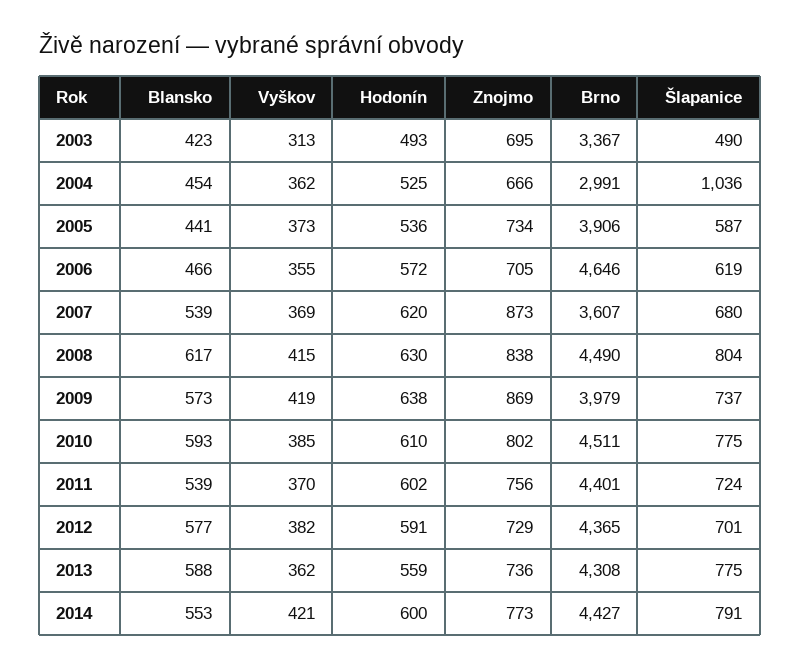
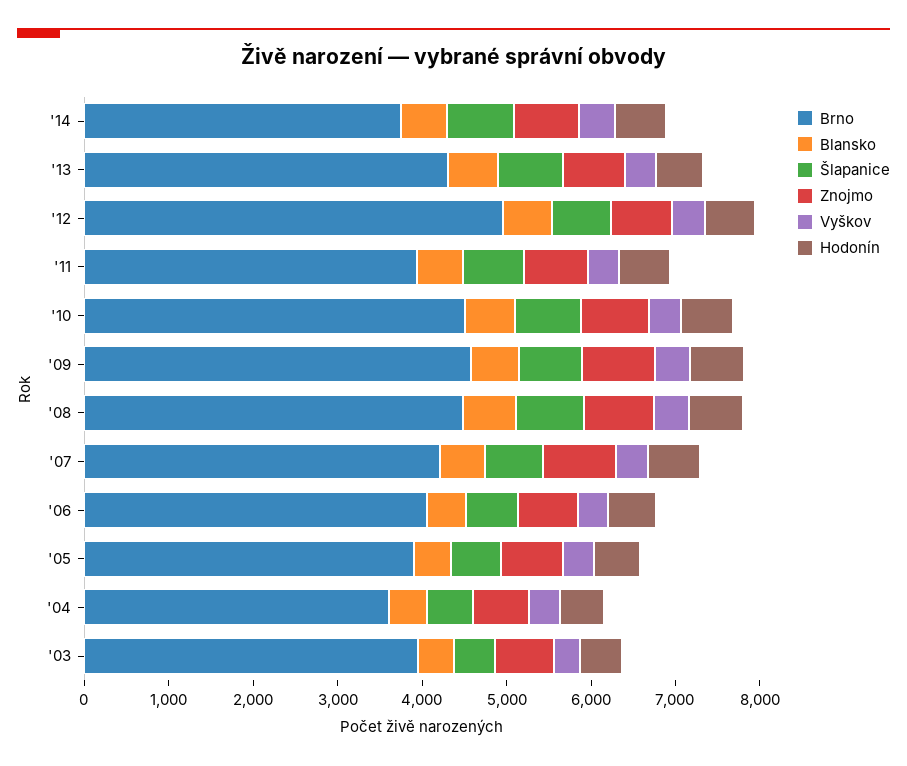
  {
    "Blansko": {
      "2003": 423,
      "2004": 454,
      "2005": 441,
      "2006": 466,
      "2007": 539,
      "2008": 617,
      "2009": 573,
      "2010": 593,
      "2011": 539,
      "2012": 577,
      "2013": 588,
      "2014": 553
    },
    "Vyškov": {
      "2003": 313,
      "2004": 362,
      "2005": 373,
      "2006": 355,
      "2007": 369,
      "2008": 415,
      "2009": 419,
      "2010": 385,
      "2011": 370,
      "2012": 382,
      "2013": 362,
      "2014": 421
    },
    "Hodonín": {
      "2003": 493,
      "2004": 525,
      "2005": 536,
      "2006": 572,
      "2007": 620,
      "2008": 630,
      "2009": 638,
      "2010": 610,
      "2011": 602,
      "2012": 591,
      "2013": 559,
      "2014": 600
    },
    "Znojmo": {
      "2003": 695,
      "2004": 666,
      "2005": 734,
      "2006": 705,
      "2007": 873,
      "2008": 838,
      "2009": 869,
      "2010": 802,
      "2011": 756,
      "2012": 729,
      "2013": 736,
      "2014": 773
    },
    "Brno": {
-     "2003": 3367,
+     "2003": 4000,
-     "2004": 2991,
+     "2004": 3600,
      "2005": 3906,
-     "2006": 4646,
+     "2006": 4000,
-     "2007": 3607,
+     "2007": 4200,
      "2008": 4490,
-     "2009": 3979,
+     "2009": 4600,
      "2010": 4511,
-     "2011": 4401,
+     "2011": 4000,
-     "2012": 4365,
+     "2012": 5000,
      "2013": 4308,
-     "2014": 4427
+     "2014": 3800
    },
    "Šlapanice": {
      "2003": 490,
-     "2004": 1036,
+     "2004": 600,
      "2005": 587,
      "2006": 619,
      "2007": 680,
      "2008": 804,
      "2009": 737,
      "2010": 775,
      "2011": 724,
      "2012": 701,
      "2013": 775,
      "2014": 791
    }
  }

